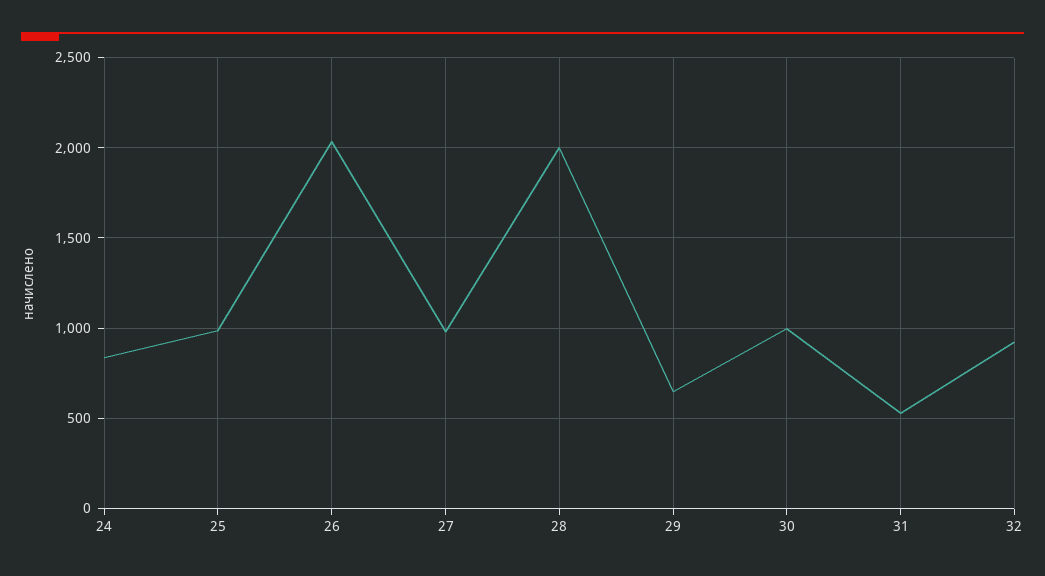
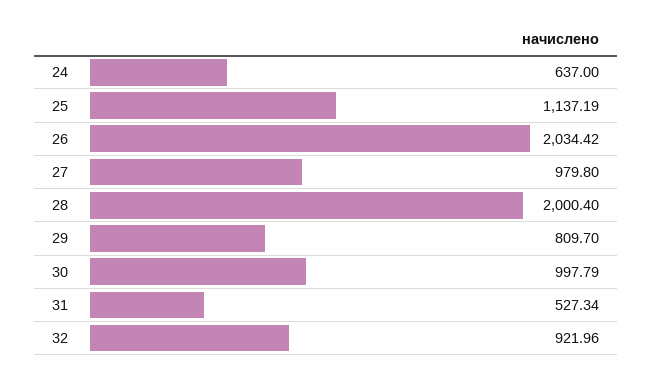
  {
-   "24": 850,
+   "24": 637,
-   "25": 1000,
+   "25": 1137.19,
    "26": 2034.42,
    "27": 979.8,
    "28": 2000.4,
-   "29": 650,
+   "29": 809.7,
    "30": 997.79,
    "31": 527.34,
    "32": 921.96
  }

